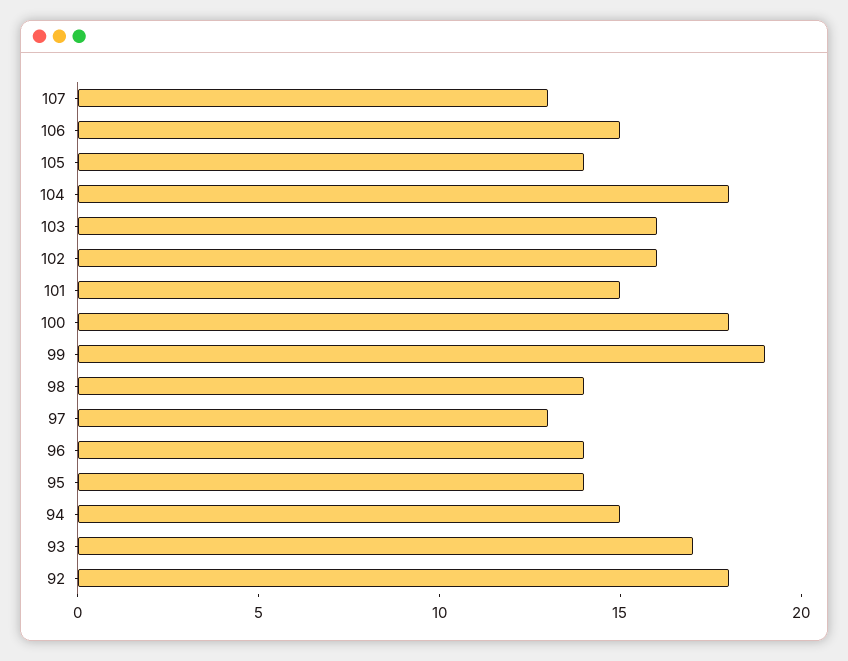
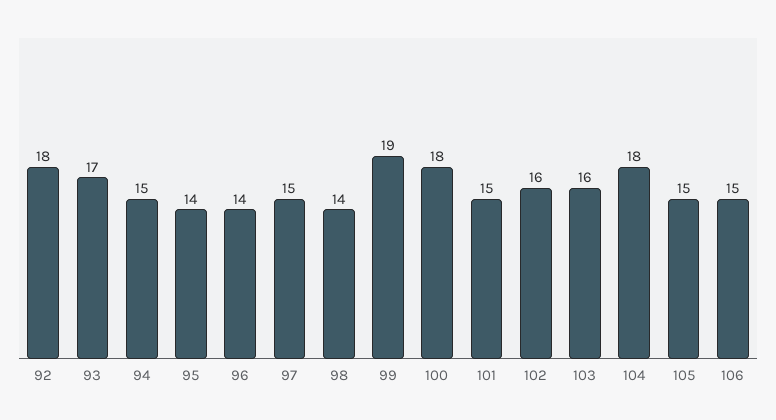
  {
-   "107": 13,
    "106": 15,
-   "105": 14,
+   "105": 15,
    "104": 18,
    "103": 16,
    "102": 16,
    "101": 15,
    "100": 18,
    "99": 19,
    "98": 14,
-   "97": 13,
+   "97": 15,
    "96": 14,
    "95": 14,
    "94": 15,
    "93": 17,
    "92": 18
  }

